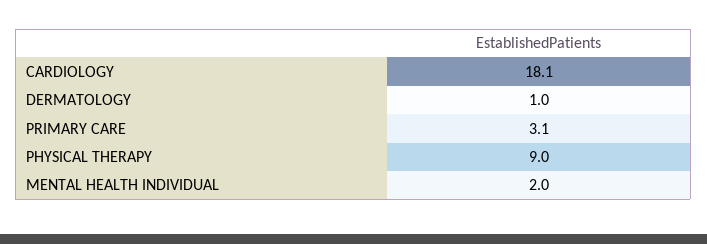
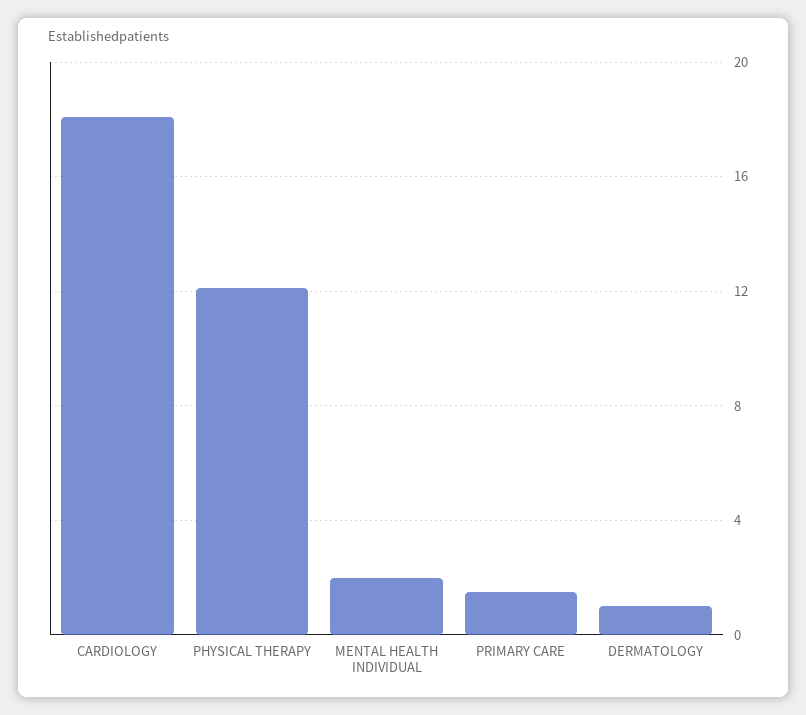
  {
    "CARDIOLOGY": 18.1,
    "DERMATOLOGY": 1,
-   "PRIMARY CARE": 3.1,
+   "PRIMARY CARE": 1.5,
-   "PHYSICAL THERAPY": 9,
+   "PHYSICAL THERAPY": 12,
    "MENTAL HEALTH INDIVIDUAL": 2
  }

